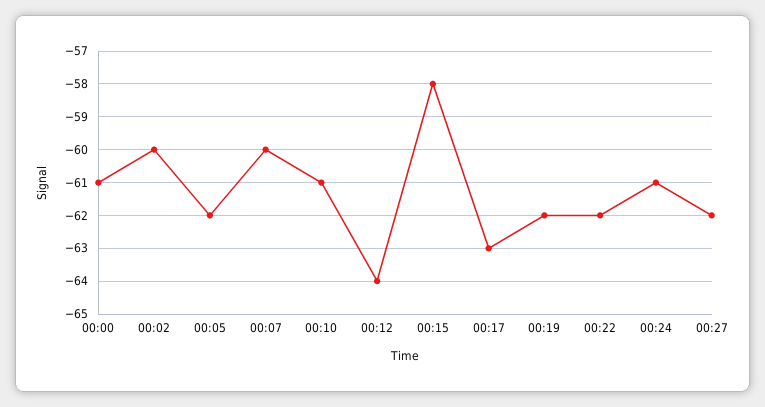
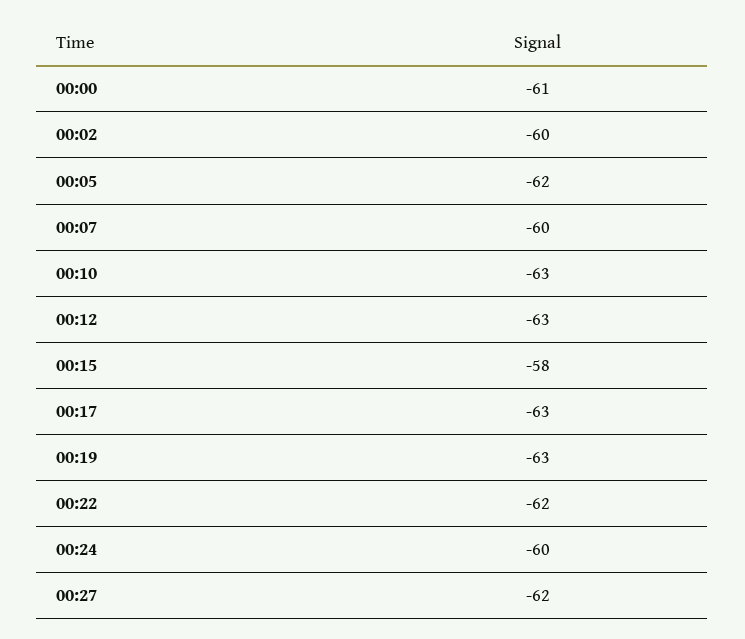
  {
    "00:00": -61,
    "00:02": -60,
    "00:05": -62,
    "00:07": -60,
-   "00:10": -61,
+   "00:10": -63,
-   "00:12": -64,
+   "00:12": -63,
    "00:15": -58,
    "00:17": -63,
-   "00:19": -62,
+   "00:19": -63,
    "00:22": -62,
-   "00:24": -61,
+   "00:24": -60,
    "00:27": -62
  }

